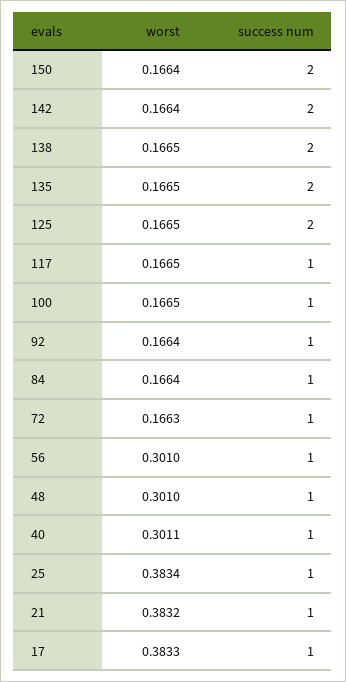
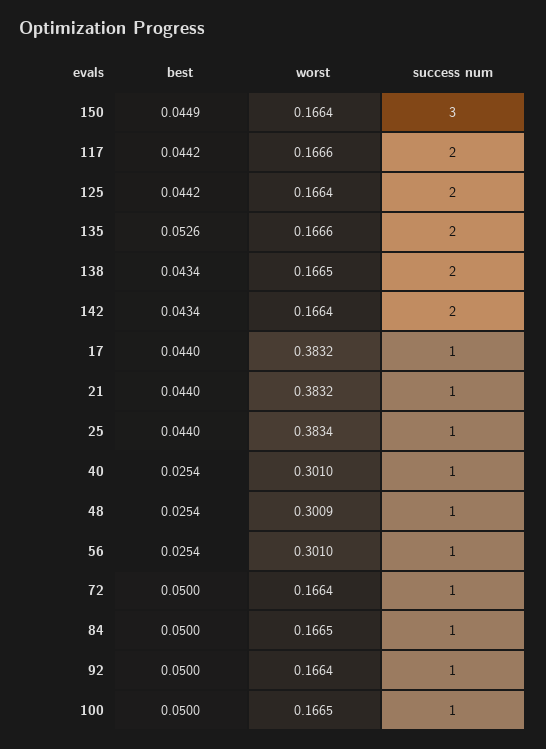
  {
    "worst": {
      "150": 0.1664,
      "142": 0.1664,
      "138": 0.1665,
-     "135": 0.1665,
+     "135": 0.1666,
-     "125": 0.1665,
+     "125": 0.1664,
-     "117": 0.1665,
+     "117": 0.1666,
      "100": 0.1665,
      "92": 0.1664,
-     "84": 0.1664,
+     "84": 0.1665,
-     "72": 0.1663,
+     "72": 0.1664,
      "56": 0.301,
-     "48": 0.301,
+     "48": 0.3009,
-     "40": 0.3011,
+     "40": 0.301,
      "25": 0.3834,
      "21": 0.3832,
-     "17": 0.3833
+     "17": 0.3832
    },
    "success num": {
-     "150": 2,
+     "150": 3,
      "142": 2,
      "138": 2,
      "135": 2,
      "125": 2,
-     "117": 1,
+     "117": 2,
      "100": 1,
      "92": 1,
      "84": 1,
      "72": 1,
      "56": 1,
      "48": 1,
      "40": 1,
      "25": 1,
      "21": 1,
      "17": 1
-   }
+   },
+   "best": {
+     "150": 0.0449,
+     "117": 0.0442,
+     "125": 0.0442,
+     "135": 0.0526,
+     "138": 0.0434,
+     "142": 0.0434,
+     "17": 0.044,
+     "21": 0.044,
+     "25": 0.044,
+     "40": 0.0254,
+     "48": 0.0254,
+     "56": 0.0254,
+     "72": 0.05,
+     "84": 0.05,
+     "92": 0.05,
+     "100": 0.05
+   }
  }

